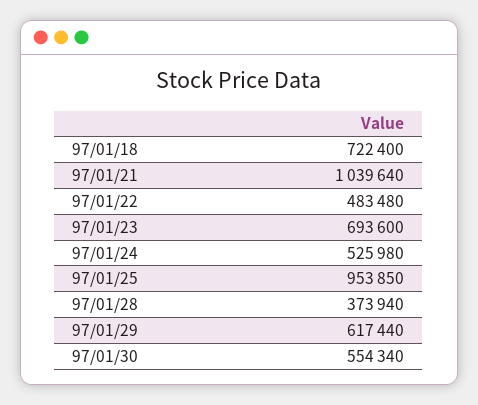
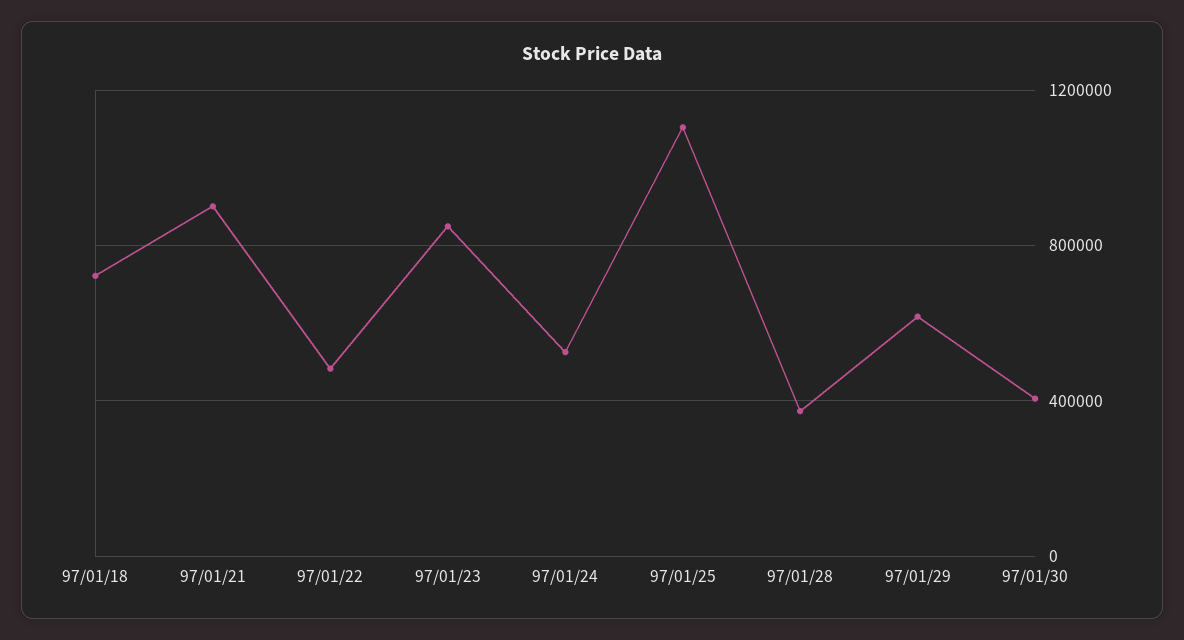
  {
    "97/01/18": 722400,
-   "97/01/21": 1039640,
+   "97/01/21": 900000,
    "97/01/22": 483480,
-   "97/01/23": 693600,
+   "97/01/23": 850000,
    "97/01/24": 525980,
-   "97/01/25": 953850,
+   "97/01/25": 1100000,
    "97/01/28": 373940,
    "97/01/29": 617440,
-   "97/01/30": 554340
+   "97/01/30": 400000
  }

